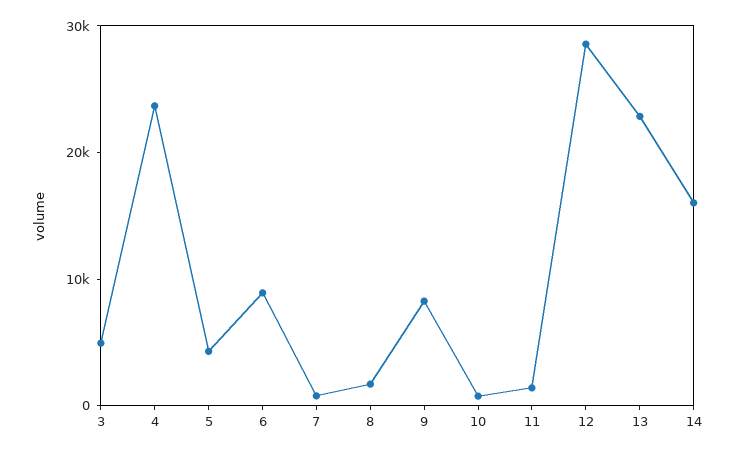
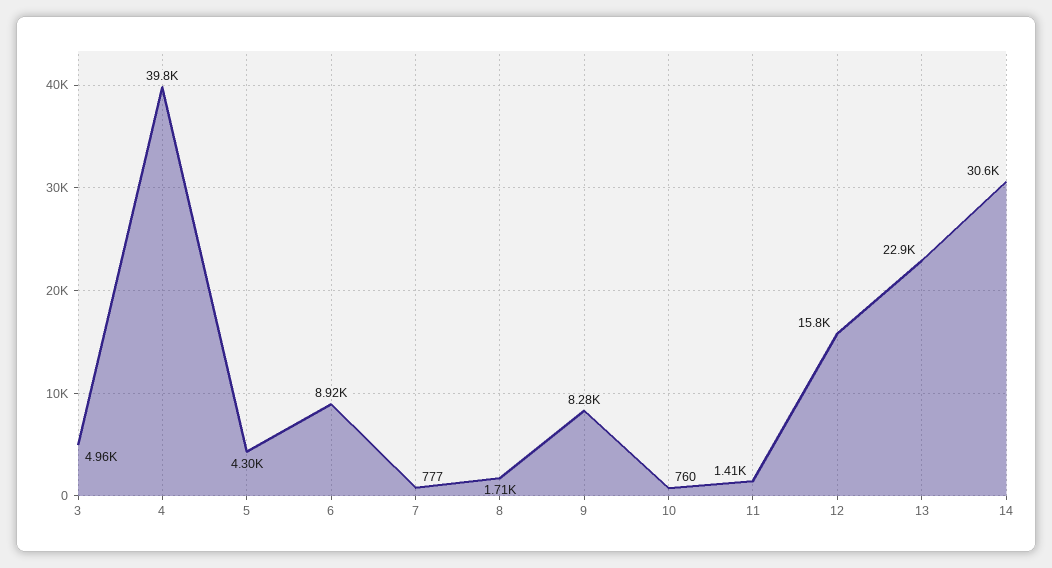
  {
    "3": 4960,
-   "4": 24000,
+   "4": 39800,
    "5": 4300,
    "6": 8920,
    "7": 777,
    "8": 1710,
    "9": 8280,
    "10": 760,
    "11": 1410,
-   "12": 28000,
+   "12": 15800,
    "13": 22900,
-   "14": 16000
+   "14": 30600
  }

